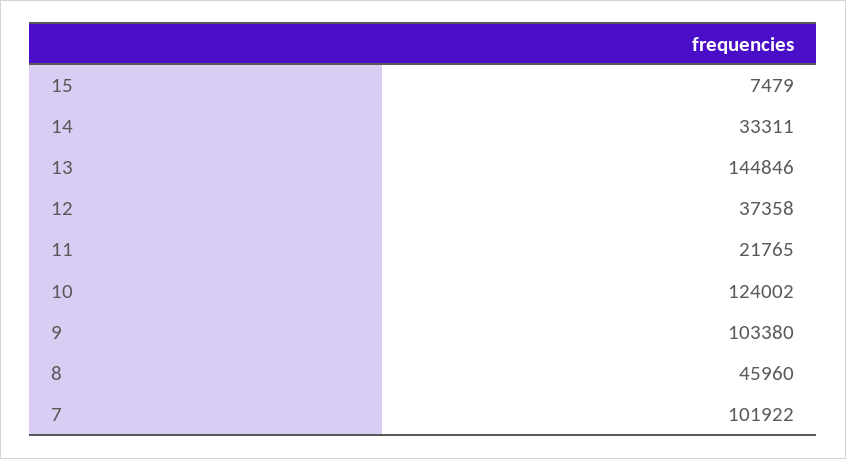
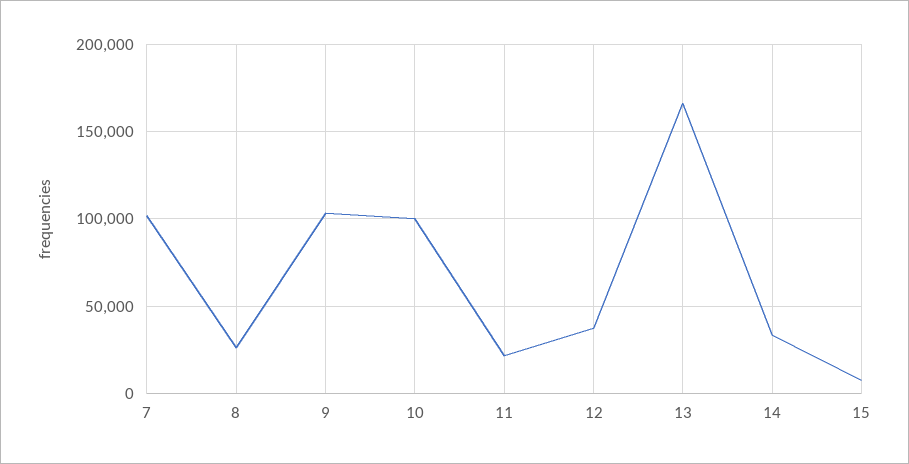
  {
    "15": 7479,
    "14": 33311,
-   "13": 144846,
+   "13": 165000,
    "12": 37358,
    "11": 21765,
-   "10": 124002,
+   "10": 100000,
    "9": 103380,
-   "8": 45960,
+   "8": 25000,
    "7": 101922
  }

